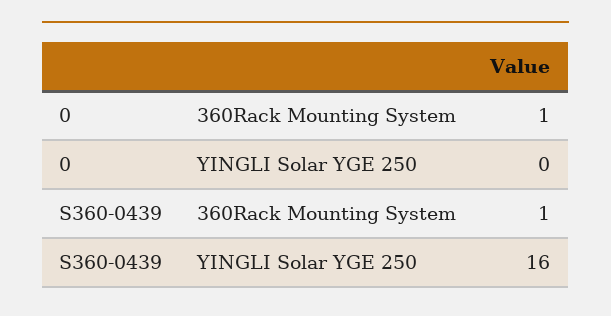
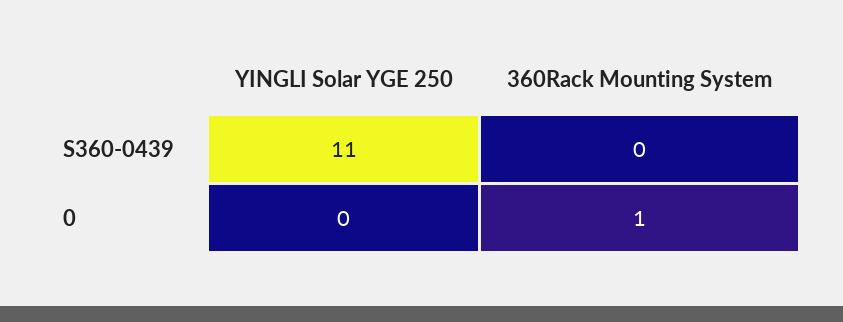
  {
    "0": {
      "360Rack Mounting System": 1,
      "YINGLI Solar YGE 250": 0
    },
    "S360-0439": {
-     "360Rack Mounting System": 1,
+     "360Rack Mounting System": 0,
-     "YINGLI Solar YGE 250": 16
+     "YINGLI Solar YGE 250": 11
    }
  }

